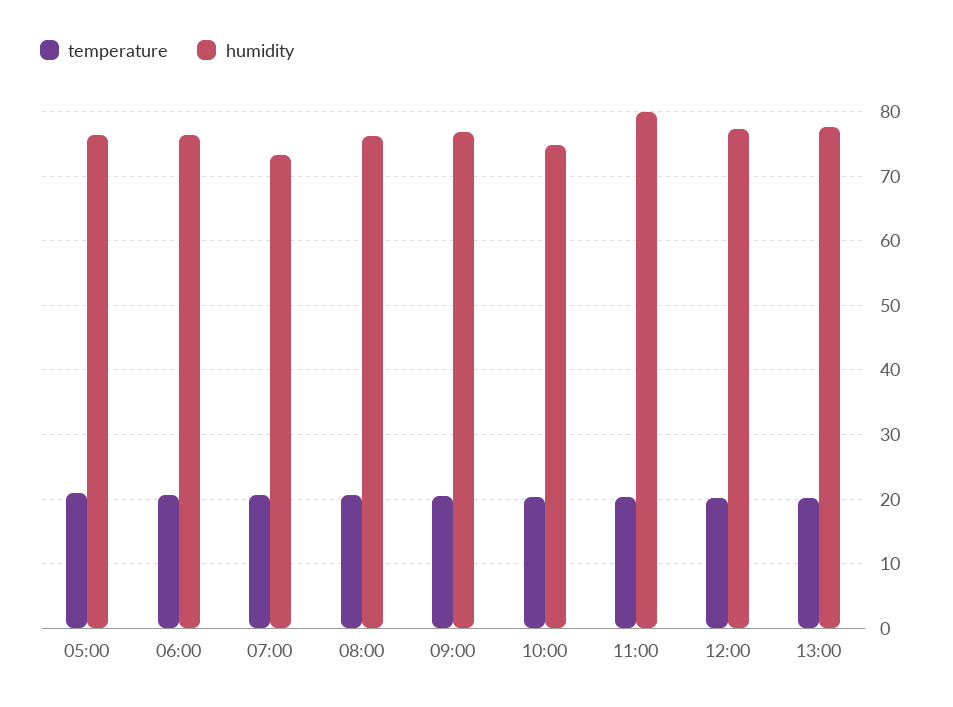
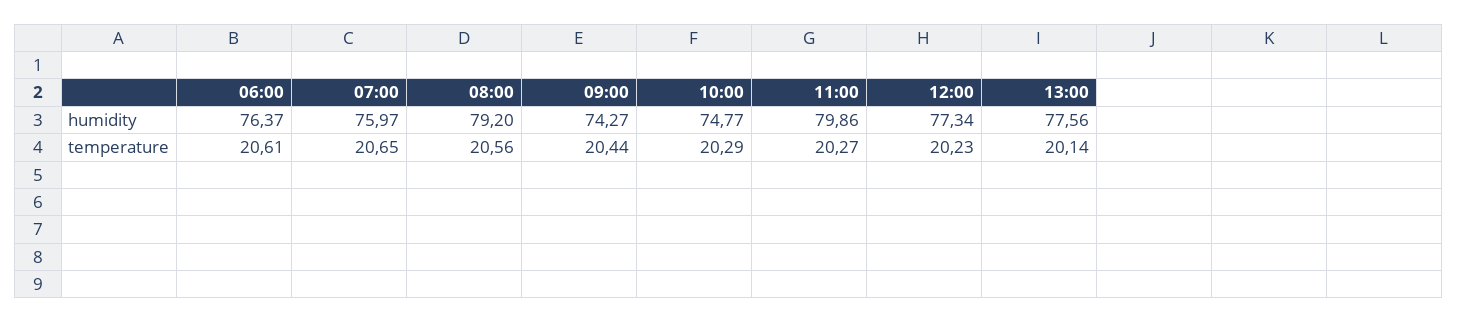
  {
    "temperature": {
-     "05:00": 21,
      "06:00": 20.61,
      "07:00": 20.65,
      "08:00": 20.56,
      "09:00": 20.44,
      "10:00": 20.29,
      "11:00": 20.27,
      "12:00": 20.23,
      "13:00": 20.14
    },
    "humidity": {
-     "05:00": 76,
      "06:00": 76.37,
-     "07:00": 73,
+     "07:00": 75.97,
-     "08:00": 76,
+     "08:00": 79.2,
-     "09:00": 77,
+     "09:00": 74.27,
      "10:00": 74.77,
      "11:00": 79.86,
      "12:00": 77.34,
      "13:00": 77.56
    }
  }

